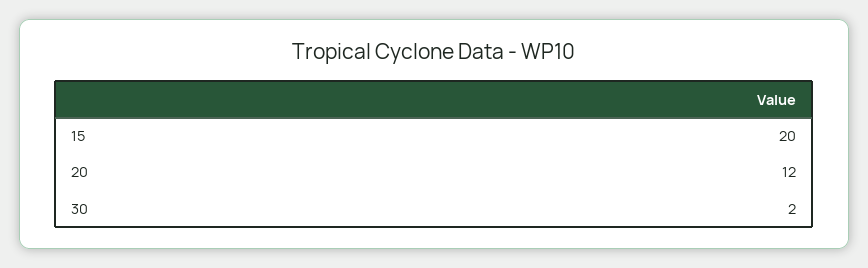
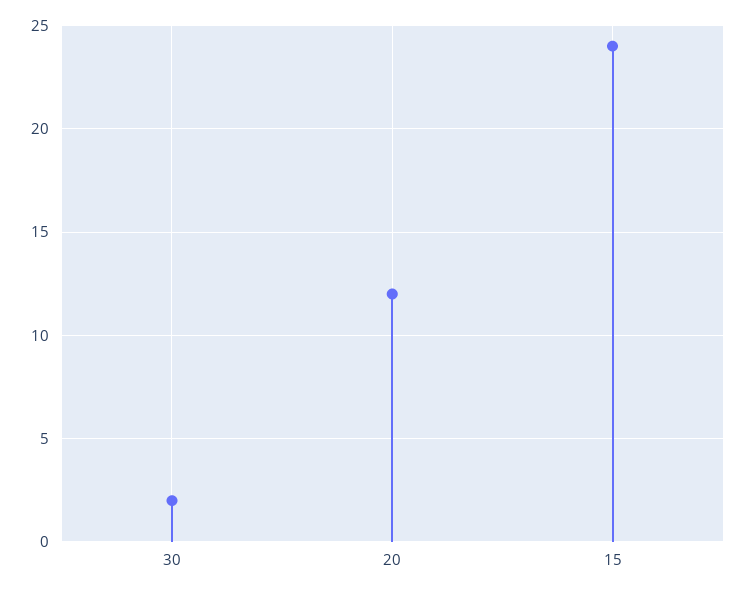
  {
-   "15": 20,
+   "15": 24,
    "20": 12,
    "30": 2
  }

